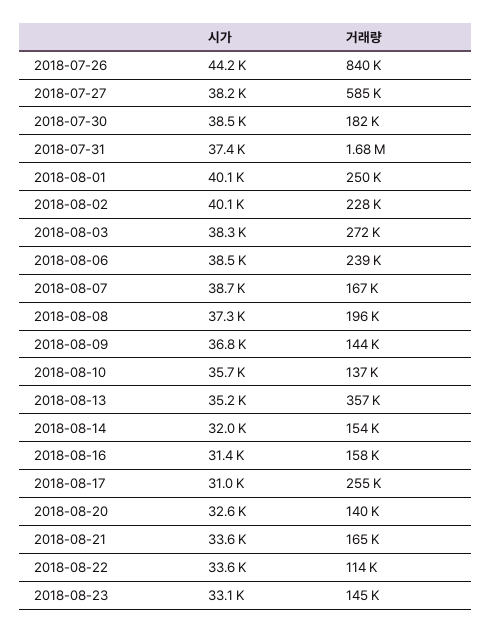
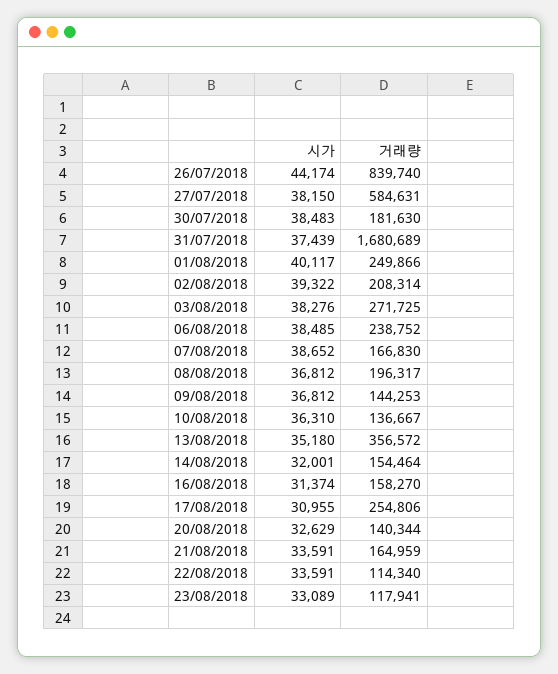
  {
    "시가": {
      "2018-07-26": 44174,
      "2018-07-27": 38150,
      "2018-07-30": 38483,
      "2018-07-31": 37439,
      "2018-08-01": 40117,
-     "2018-08-02": 40100,
+     "2018-08-02": 39322,
      "2018-08-03": 38276,
      "2018-08-06": 38485,
      "2018-08-07": 38652,
-     "2018-08-08": 37300,
+     "2018-08-08": 36812,
      "2018-08-09": 36812,
-     "2018-08-10": 35700,
+     "2018-08-10": 36310,
      "2018-08-13": 35180,
      "2018-08-14": 32001,
      "2018-08-16": 31374,
      "2018-08-17": 30955,
      "2018-08-20": 32629,
      "2018-08-21": 33591,
      "2018-08-22": 33591,
      "2018-08-23": 33089
    },
    "거래량": {
      "2018-07-26": 839740,
      "2018-07-27": 584631,
      "2018-07-30": 181630,
      "2018-07-31": 1680689,
      "2018-08-01": 249866,
-     "2018-08-02": 228000,
+     "2018-08-02": 208314,
      "2018-08-03": 271725,
      "2018-08-06": 238752,
      "2018-08-07": 166830,
      "2018-08-08": 196317,
      "2018-08-09": 144253,
      "2018-08-10": 136667,
      "2018-08-13": 356572,
      "2018-08-14": 154464,
      "2018-08-16": 158270,
      "2018-08-17": 254806,
      "2018-08-20": 140344,
      "2018-08-21": 164959,
      "2018-08-22": 114340,
-     "2018-08-23": 145000
+     "2018-08-23": 117941
    }
  }

